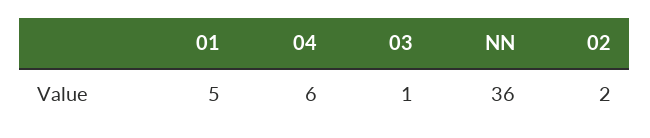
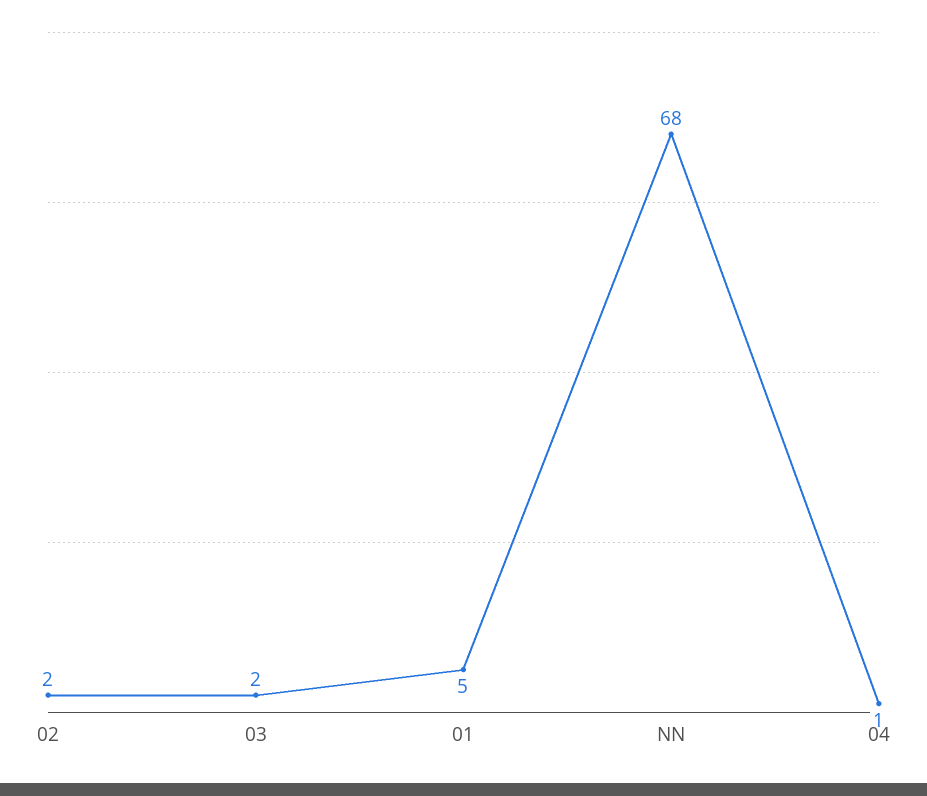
  {
    "01": 5,
-   "04": 6,
+   "04": 1,
-   "03": 1,
+   "03": 2,
-   "NN": 36,
+   "NN": 68,
    "02": 2
  }

